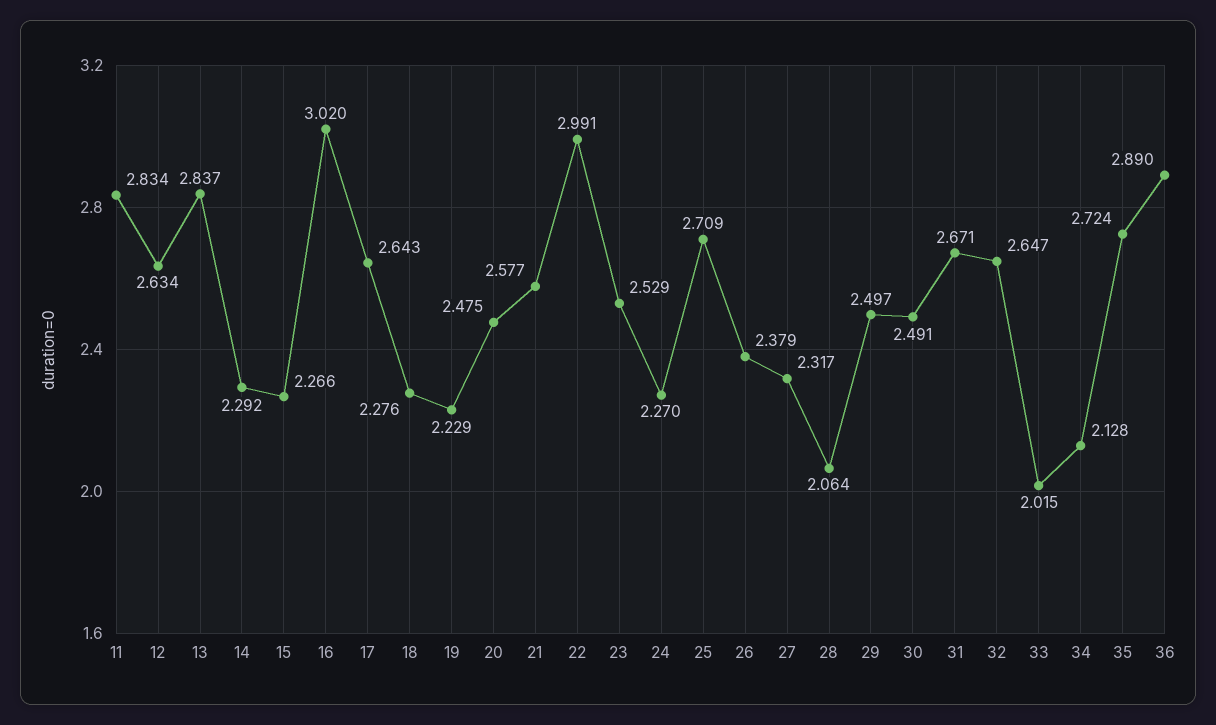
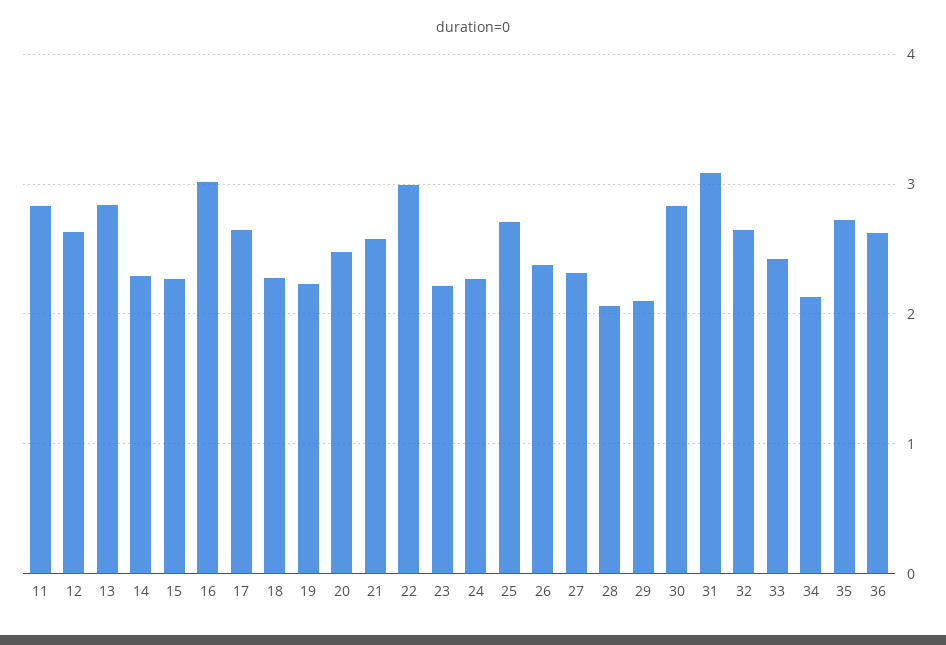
  {
    "11": 2.834,
    "12": 2.634,
    "13": 2.837,
    "14": 2.292,
    "15": 2.266,
    "16": 3.02,
    "17": 2.643,
    "18": 2.276,
    "19": 2.229,
    "20": 2.475,
    "21": 2.577,
    "22": 2.991,
-   "23": 2.529,
+   "23": 2.2,
    "24": 2.27,
    "25": 2.709,
    "26": 2.379,
    "27": 2.317,
    "28": 2.064,
-   "29": 2.497,
+   "29": 2.1,
-   "30": 2.491,
+   "30": 2.8,
-   "31": 2.671,
+   "31": 3.1,
    "32": 2.647,
-   "33": 2.015,
+   "33": 2.4,
    "34": 2.128,
    "35": 2.724,
-   "36": 2.89
+   "36": 2.6
  }

